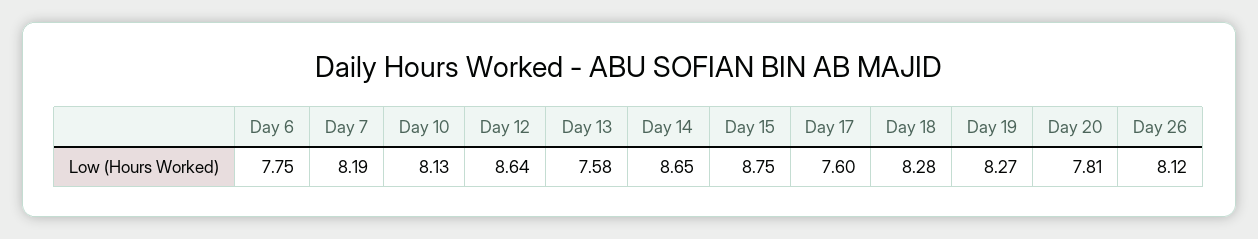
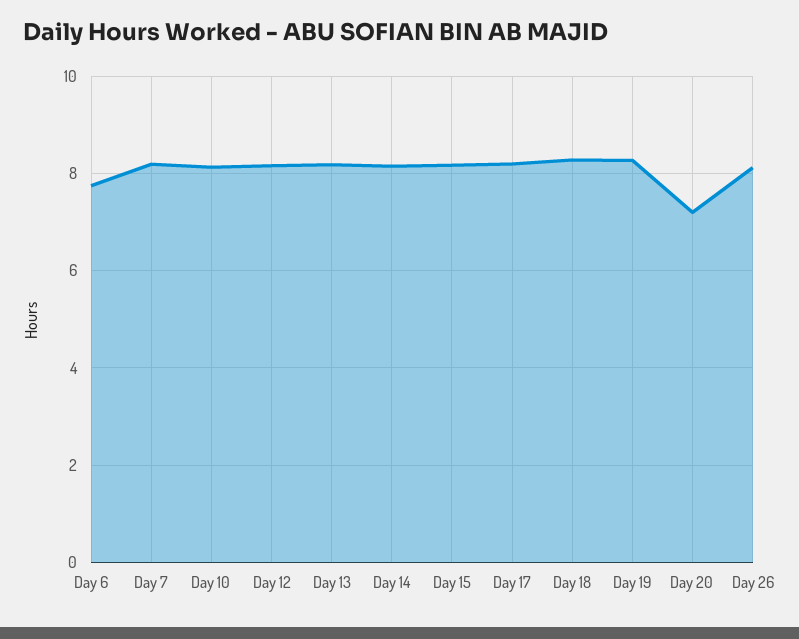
  {
    "Day 6": 7.75,
    "Day 7": 8.19,
    "Day 10": 8.13,
-   "Day 12": 8.64,
+   "Day 12": 8.2,
-   "Day 13": 7.58,
+   "Day 13": 8.2,
-   "Day 14": 8.65,
+   "Day 14": 8.2,
-   "Day 15": 8.75,
+   "Day 15": 8.2,
-   "Day 17": 7.6,
+   "Day 17": 8.2,
    "Day 18": 8.28,
    "Day 19": 8.27,
-   "Day 20": 7.81,
+   "Day 20": 7.2,
    "Day 26": 8.12
  }

